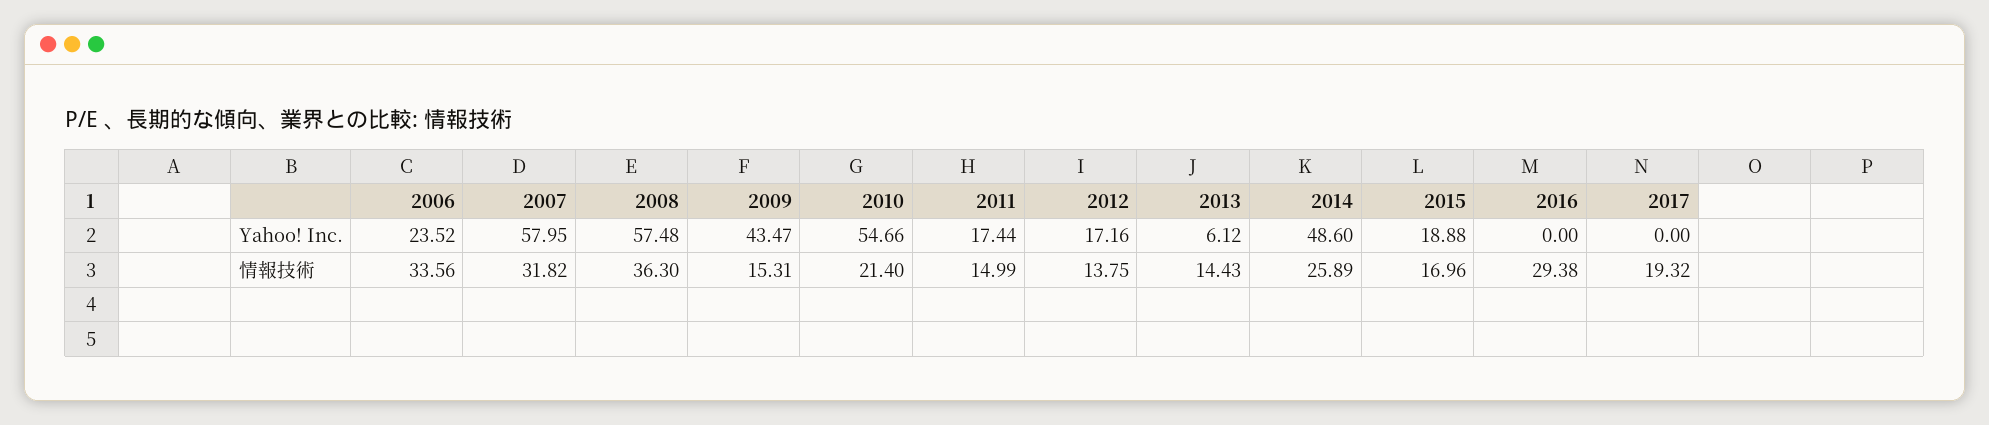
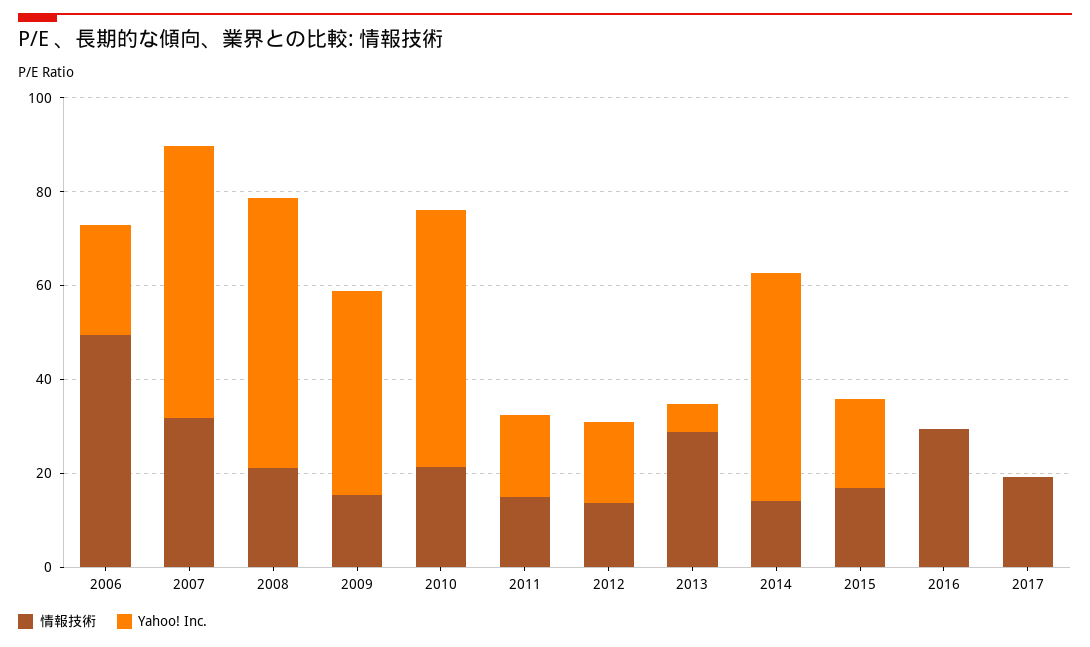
  {
    "Yahoo! Inc.": {
      "2006": 23.52,
      "2007": 57.95,
      "2008": 57.48,
      "2009": 43.47,
      "2010": 54.66,
      "2011": 17.44,
      "2012": 17.16,
      "2013": 6.12,
      "2014": 48.6,
      "2015": 18.88,
      "2016": 0,
      "2017": 0
    },
    "情報技術": {
-     "2006": 33.56,
+     "2006": 50,
      "2007": 31.82,
-     "2008": 36.3,
+     "2008": 20,
      "2009": 15.31,
      "2010": 21.4,
      "2011": 14.99,
      "2012": 13.75,
-     "2013": 14.43,
+     "2013": 30,
-     "2014": 25.89,
+     "2014": 15,
      "2015": 16.96,
      "2016": 29.38,
      "2017": 19.32
    }
  }

